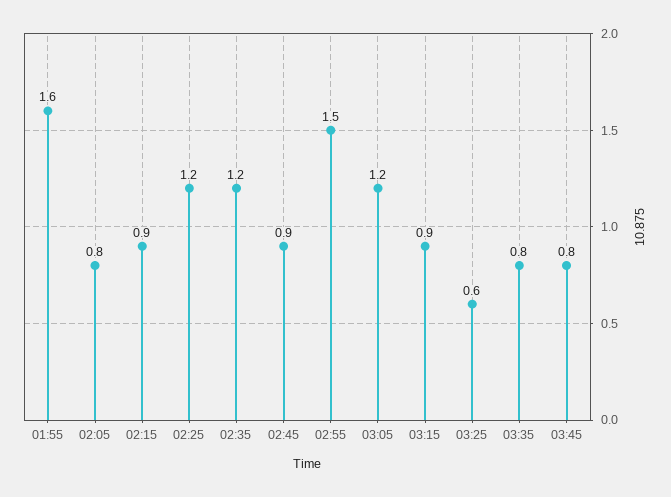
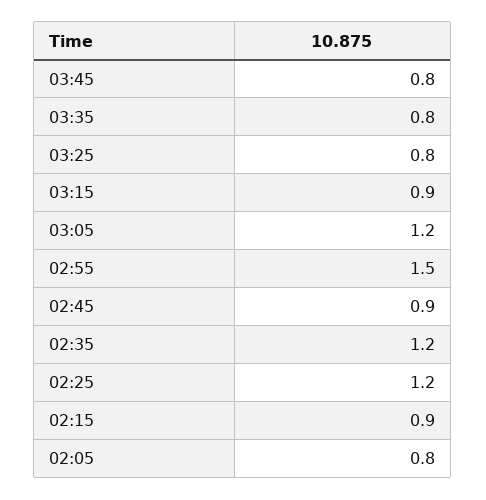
  {
-   "01:55": 1.6,
    "02:05": 0.8,
    "02:15": 0.9,
    "02:25": 1.2,
    "02:35": 1.2,
    "02:45": 0.9,
    "02:55": 1.5,
    "03:05": 1.2,
    "03:15": 0.9,
-   "03:25": 0.6,
+   "03:25": 0.8,
    "03:35": 0.8,
    "03:45": 0.8
  }

